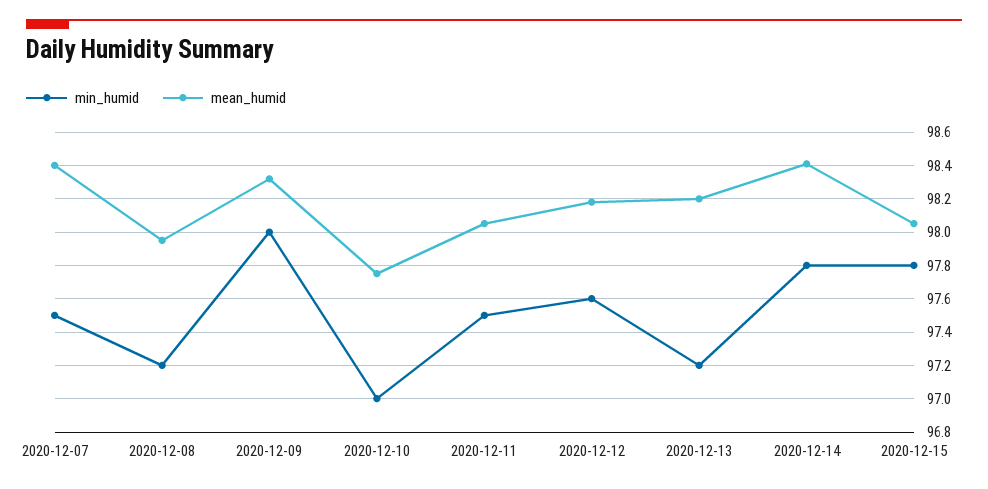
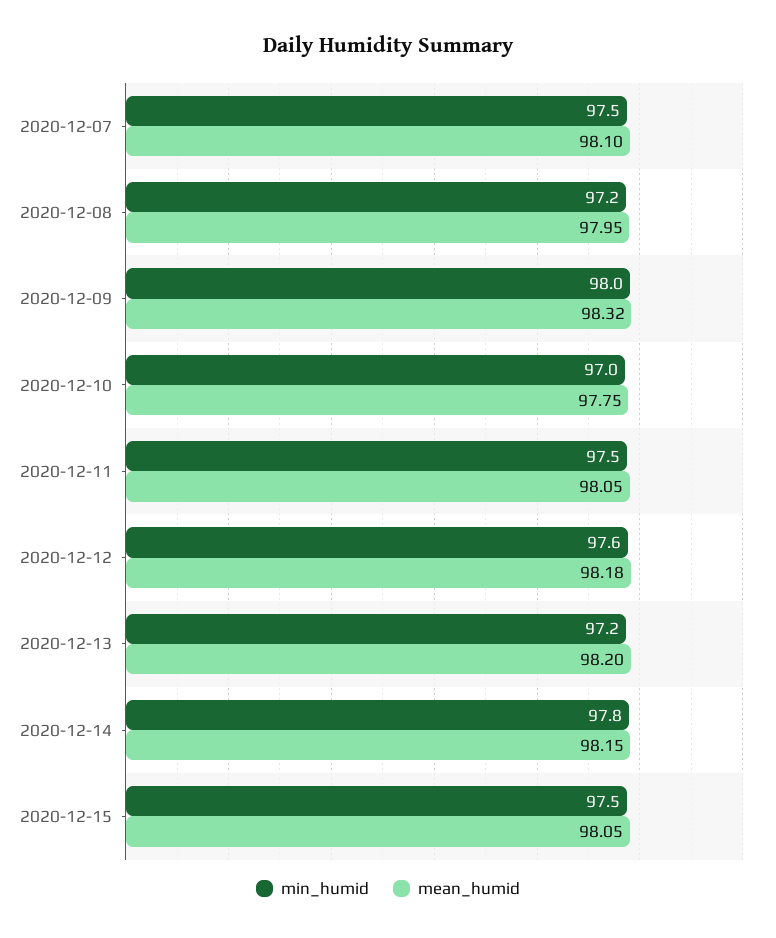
  {
    "min_humid": {
      "2020-12-07": 97.5,
      "2020-12-08": 97.2,
      "2020-12-09": 98,
      "2020-12-10": 97,
      "2020-12-11": 97.5,
      "2020-12-12": 97.6,
      "2020-12-13": 97.2,
      "2020-12-14": 97.8,
-     "2020-12-15": 97.8
+     "2020-12-15": 97.5
    },
    "mean_humid": {
-     "2020-12-07": 98.4,
+     "2020-12-07": 98.1,
      "2020-12-08": 97.95,
      "2020-12-09": 98.32,
      "2020-12-10": 97.75,
      "2020-12-11": 98.05,
      "2020-12-12": 98.18,
      "2020-12-13": 98.2,
-     "2020-12-14": 98.4,
+     "2020-12-14": 98.15,
      "2020-12-15": 98.05
    }
  }

